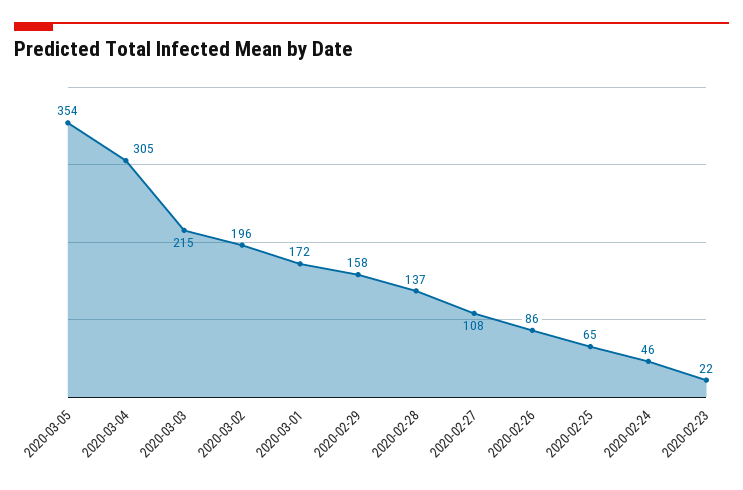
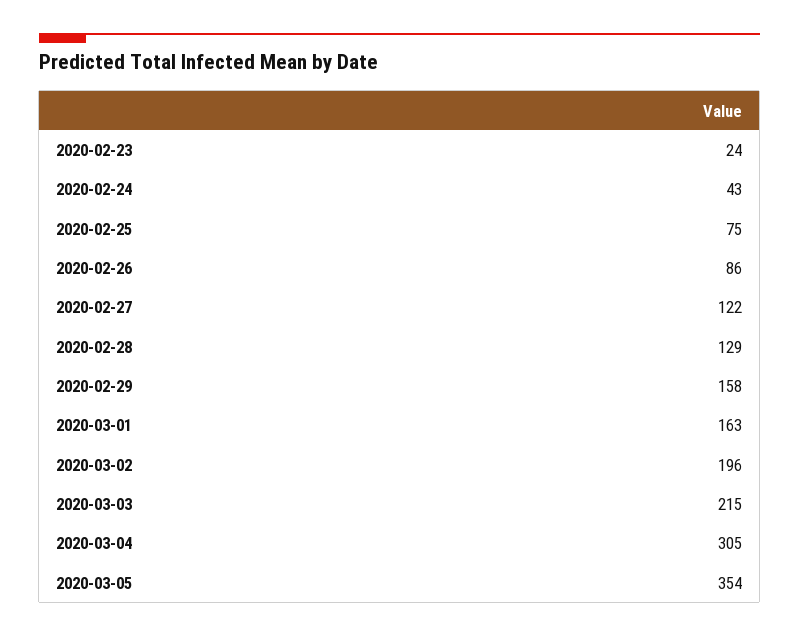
  {
    "2020-03-05": 354,
    "2020-03-04": 305,
    "2020-03-03": 215,
    "2020-03-02": 196,
-   "2020-03-01": 172,
+   "2020-03-01": 163,
    "2020-02-29": 158,
-   "2020-02-28": 137,
+   "2020-02-28": 129,
-   "2020-02-27": 108,
+   "2020-02-27": 122,
    "2020-02-26": 86,
-   "2020-02-25": 65,
+   "2020-02-25": 75,
-   "2020-02-24": 46,
+   "2020-02-24": 43,
-   "2020-02-23": 22
+   "2020-02-23": 24
  }

